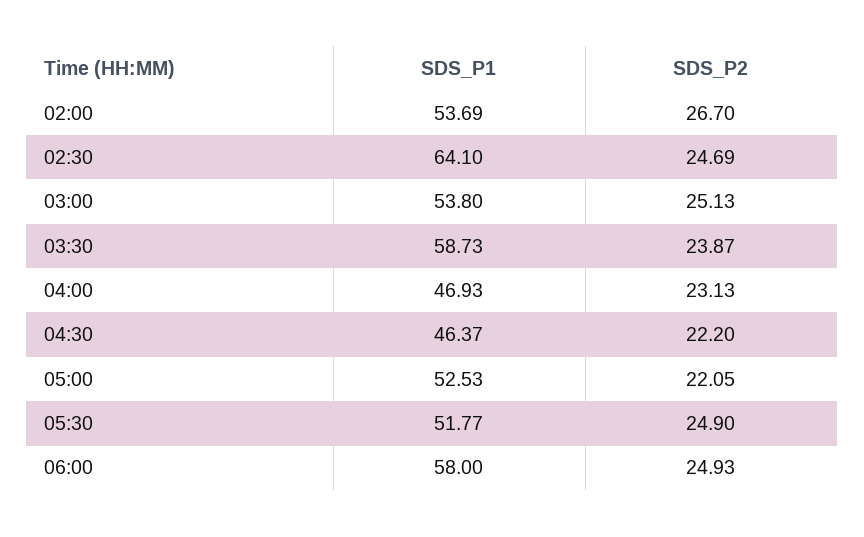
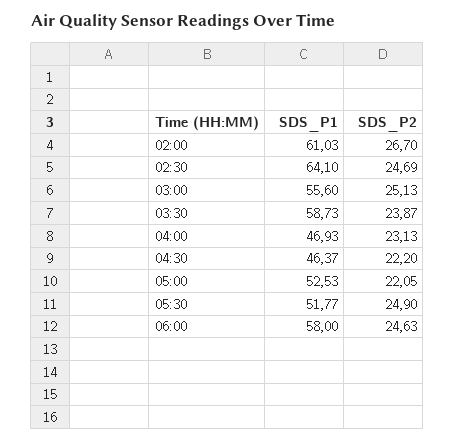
  {
    "SDS_P1": {
-     "02:00": 53.69,
+     "02:00": 61.03,
      "02:30": 64.1,
-     "03:00": 53.8,
+     "03:00": 55.6,
      "03:30": 58.73,
      "04:00": 46.93,
      "04:30": 46.37,
      "05:00": 52.53,
      "05:30": 51.77,
      "06:00": 58
    },
    "SDS_P2": {
      "02:00": 26.7,
      "02:30": 24.69,
      "03:00": 25.13,
      "03:30": 23.87,
      "04:00": 23.13,
      "04:30": 22.2,
      "05:00": 22.05,
      "05:30": 24.9,
-     "06:00": 24.93
+     "06:00": 24.63
    }
  }

